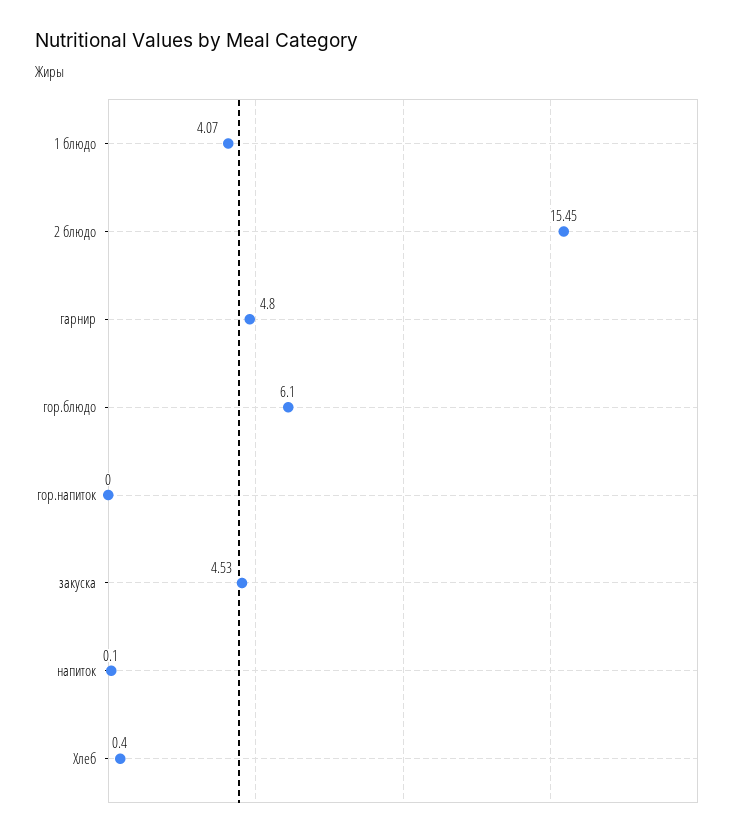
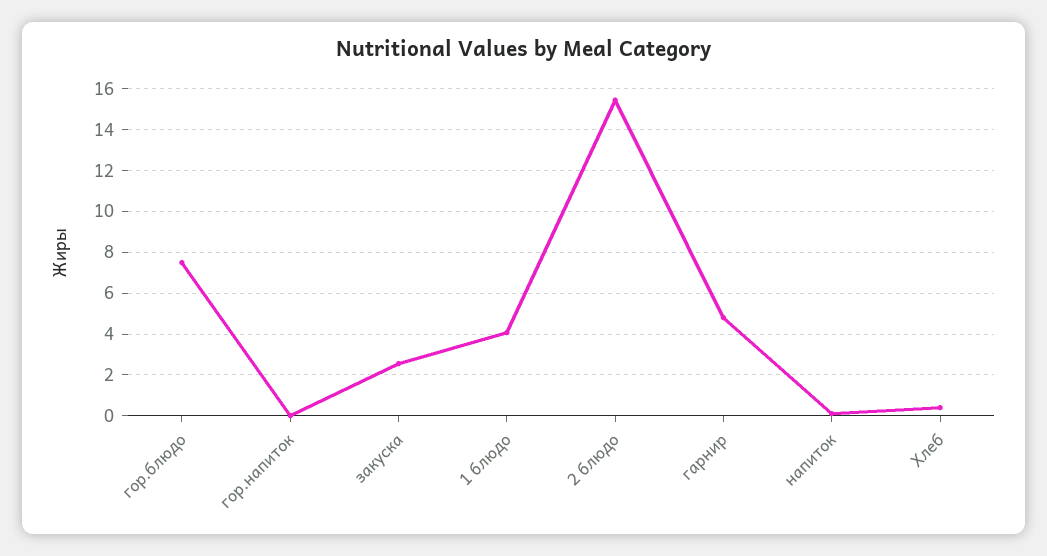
  {
    "1 блюдо": 4.07,
    "2 блюдо": 15.45,
    "гарнир": 4.8,
-   "гор.блюдо": 6.1,
+   "гор.блюдо": 7.5,
    "гор.напиток": 0,
-   "закуска": 4.53,
+   "закуска": 2.5,
    "напиток": 0.1,
    "Хлеб": 0.4
  }

